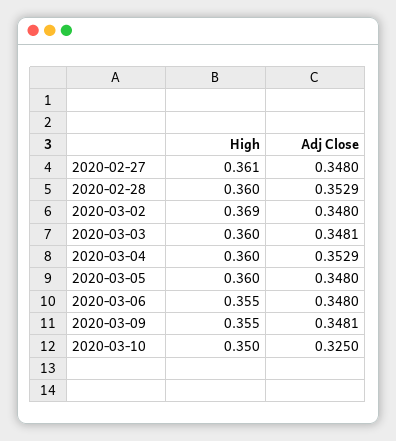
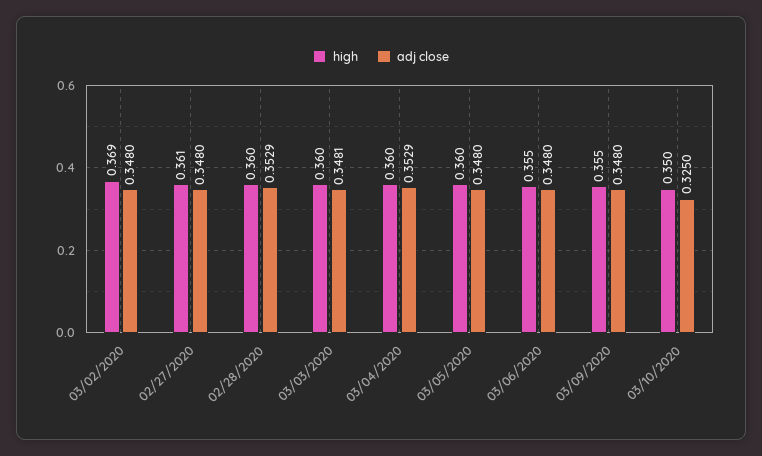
  {
    "High": {
      "2020-02-27": 0.361,
      "2020-02-28": 0.36,
      "2020-03-02": 0.369,
      "2020-03-03": 0.36,
      "2020-03-04": 0.36,
      "2020-03-05": 0.36,
      "2020-03-06": 0.355,
      "2020-03-09": 0.355,
      "2020-03-10": 0.35
    },
    "Adj Close": {
      "2020-02-27": 0.348,
      "2020-02-28": 0.3529,
      "2020-03-02": 0.348,
      "2020-03-03": 0.3481,
      "2020-03-04": 0.3529,
      "2020-03-05": 0.348,
      "2020-03-06": 0.348,
-     "2020-03-09": 0.3481,
+     "2020-03-09": 0.348,
      "2020-03-10": 0.325
    }
  }

